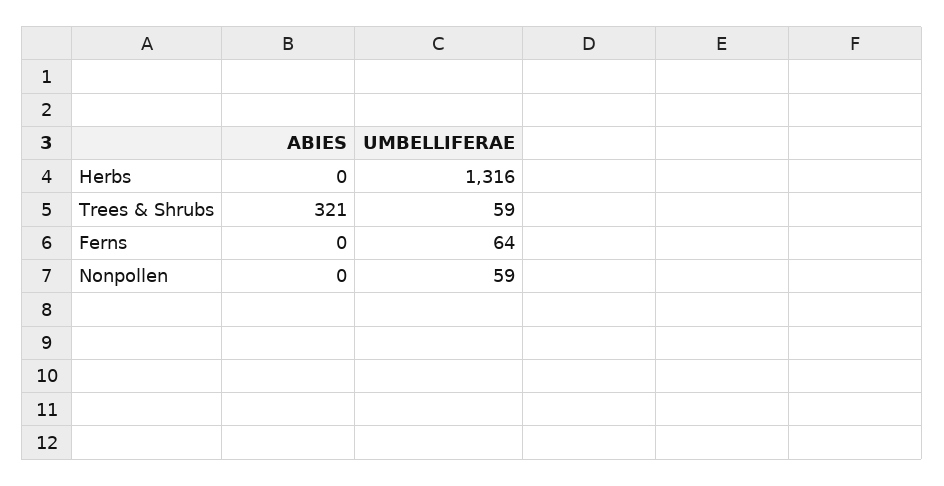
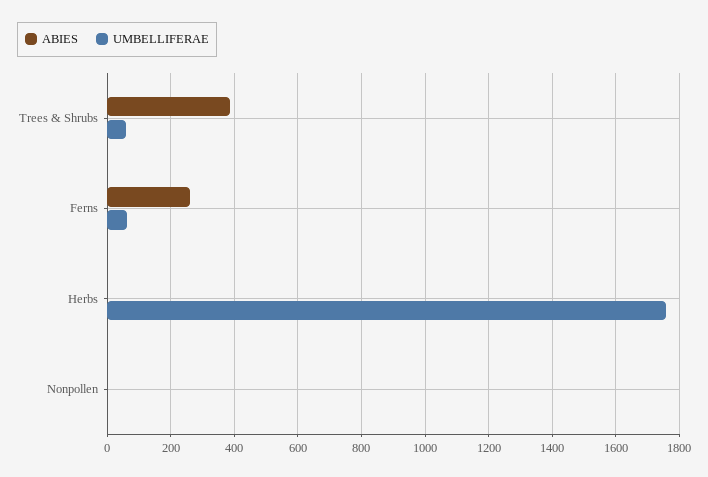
  {
    "ABIES": {
      "Herbs": 0,
-     "Trees & Shrubs": 321,
+     "Trees & Shrubs": 380,
-     "Ferns": 0,
+     "Ferns": 260,
      "Nonpollen": 0
    },
    "UMBELLIFERAE": {
-     "Herbs": 1316,
+     "Herbs": 1760,
      "Trees & Shrubs": 59,
      "Ferns": 64,
-     "Nonpollen": 59
+     "Nonpollen": 0
    }
  }

